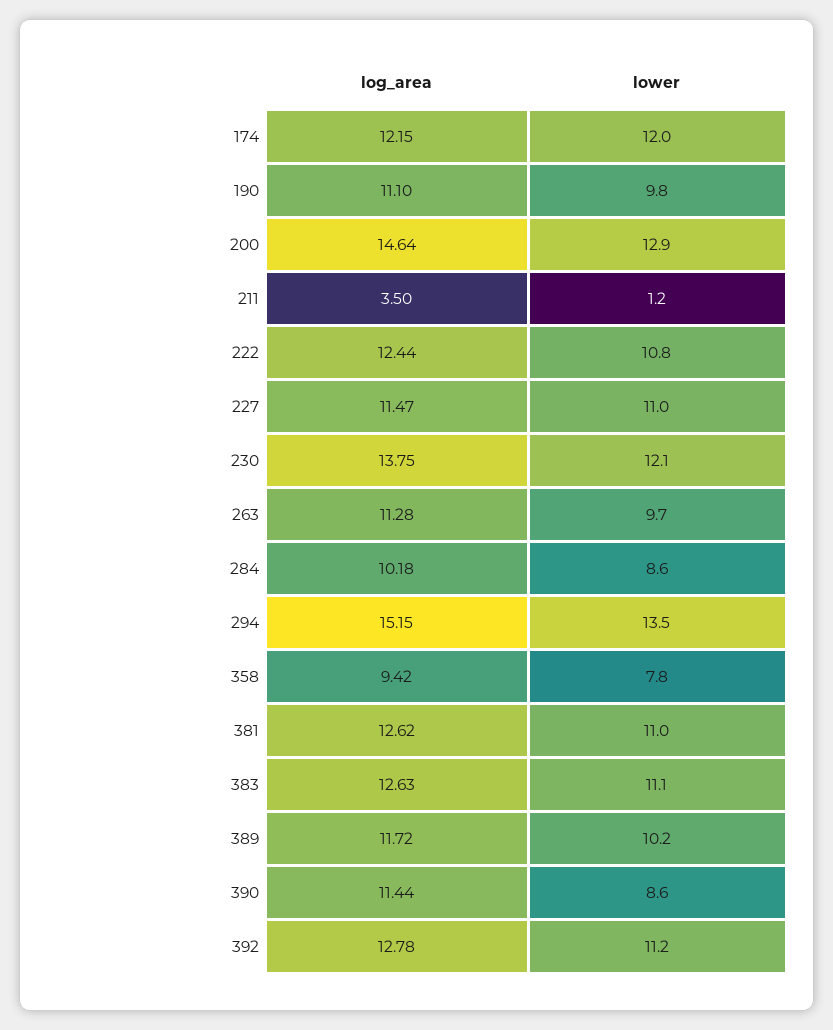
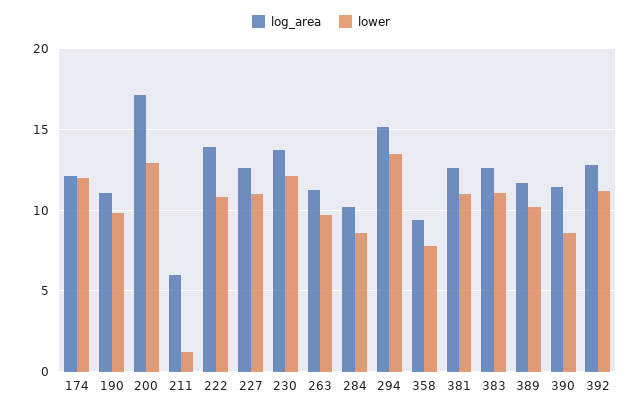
  {
    "log_area": {
      "174": 12.15,
      "190": 11.1,
-     "200": 14.64,
+     "200": 17,
-     "211": 3.5,
+     "211": 6,
-     "222": 12.44,
+     "222": 14,
-     "227": 11.47,
+     "227": 12.5,
      "230": 13.75,
      "263": 11.28,
      "284": 10.18,
      "294": 15.15,
      "358": 9.42,
      "381": 12.62,
      "383": 12.63,
      "389": 11.72,
      "390": 11.44,
      "392": 12.78
    },
    "lower": {
      "174": 12,
      "190": 9.8,
      "200": 12.9,
      "211": 1.2,
      "222": 10.8,
      "227": 11,
      "230": 12.1,
      "263": 9.7,
      "284": 8.6,
      "294": 13.5,
      "358": 7.8,
      "381": 11,
      "383": 11.1,
      "389": 10.2,
      "390": 8.6,
      "392": 11.2
    }
  }

